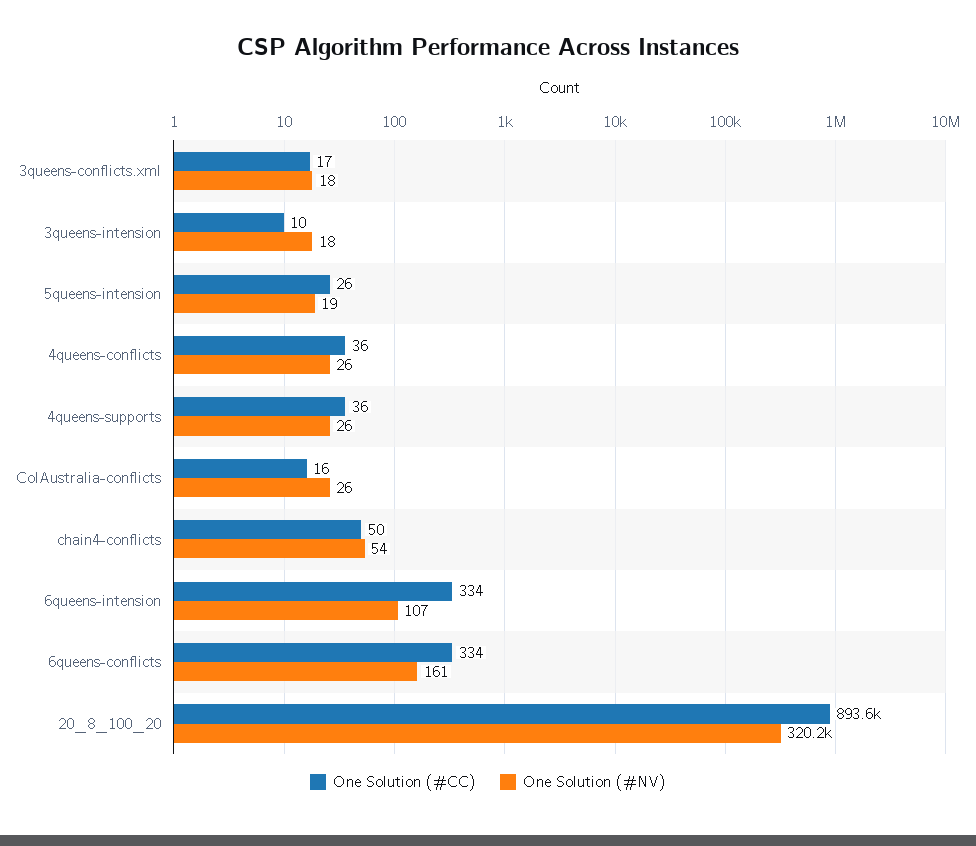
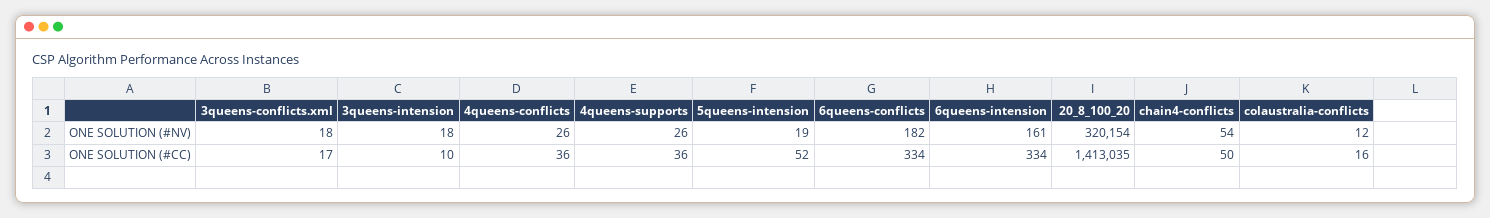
  {
    "One Solution (#CC)": {
      "3queens-conflicts.xml": 17,
      "3queens-intension": 10,
-     "5queens-intension": 26,
+     "5queens-intension": 52,
      "4queens-conflicts": 36,
      "4queens-supports": 36,
      "ColAustralia-conflicts": 16,
      "chain4-conflicts": 50,
      "6queens-intension": 334,
      "6queens-conflicts": 334,
-     "20_8_100_20": 893600
+     "20_8_100_20": 1413035
    },
    "One Solution (#NV)": {
      "3queens-conflicts.xml": 18,
      "3queens-intension": 18,
      "5queens-intension": 19,
      "4queens-conflicts": 26,
      "4queens-supports": 26,
-     "ColAustralia-conflicts": 26,
+     "ColAustralia-conflicts": 12,
      "chain4-conflicts": 54,
-     "6queens-intension": 107,
+     "6queens-intension": 161,
-     "6queens-conflicts": 161,
+     "6queens-conflicts": 182,
      "20_8_100_20": 320154
    }
  }

